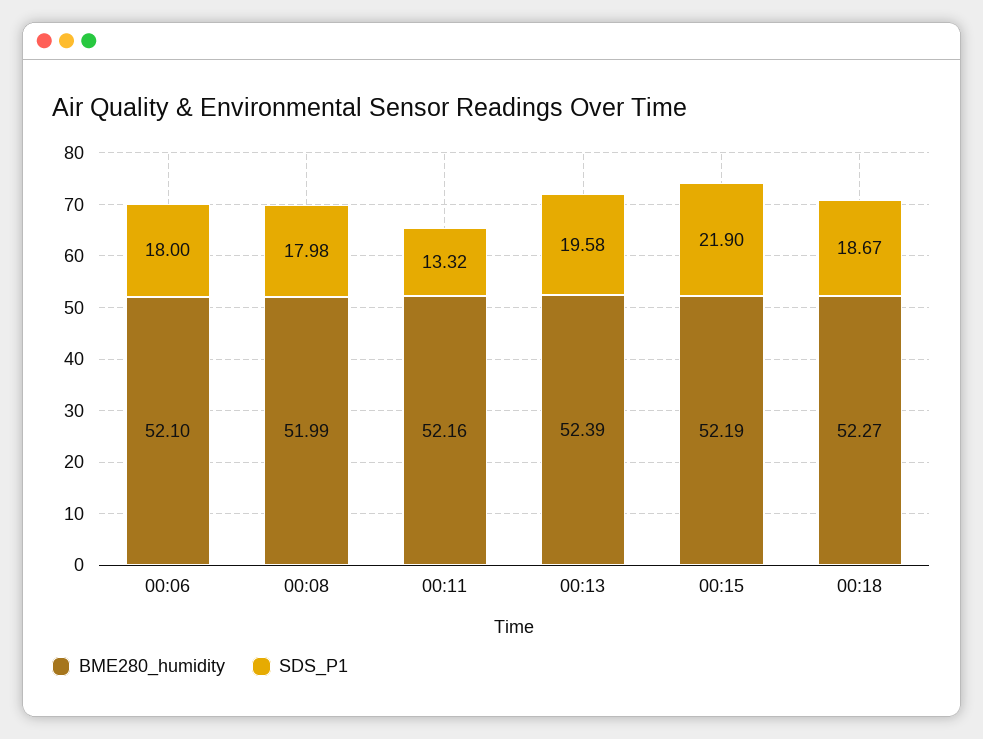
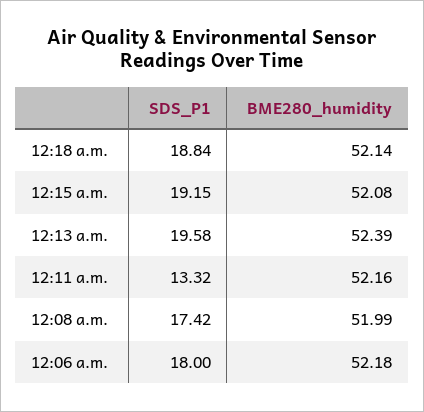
  {
    "BME280_humidity": {
-     "00:06": 52.1,
+     "00:06": 52.18,
      "00:08": 51.99,
      "00:11": 52.16,
      "00:13": 52.39,
-     "00:15": 52.19,
+     "00:15": 52.08,
-     "00:18": 52.27
+     "00:18": 52.14
    },
    "SDS_P1": {
      "00:06": 18,
-     "00:08": 17.98,
+     "00:08": 17.42,
      "00:11": 13.32,
      "00:13": 19.58,
-     "00:15": 21.9,
+     "00:15": 19.15,
-     "00:18": 18.67
+     "00:18": 18.84
    }
  }

